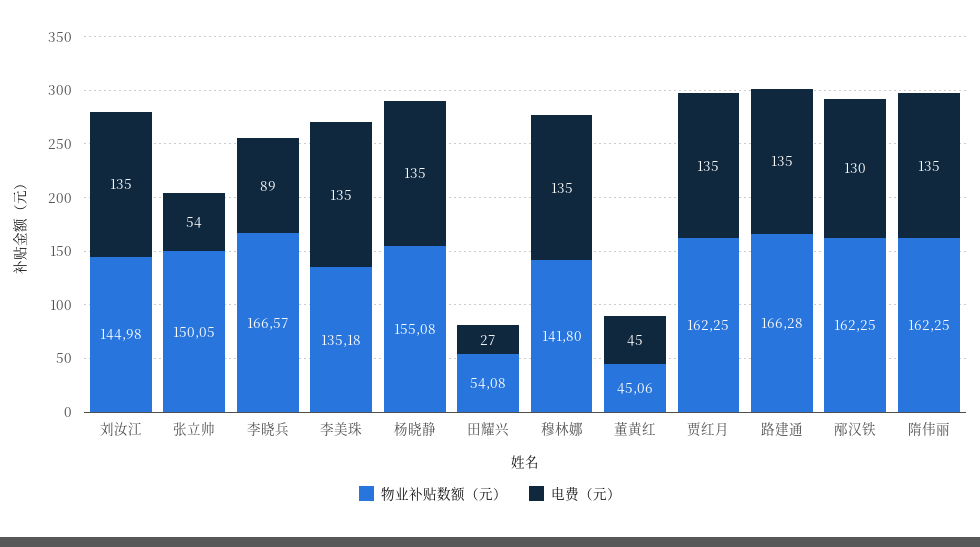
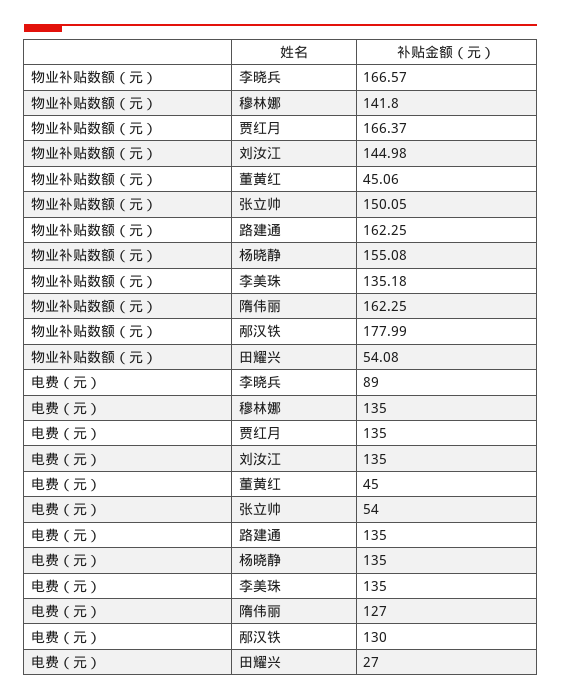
  {
    "物业补贴数额（元）": {
      "刘汝江": 144.98,
      "张立帅": 150.05,
      "李晓兵": 166.57,
      "李美珠": 135.18,
      "杨晓静": 155.08,
      "田耀兴": 54.08,
      "穆林娜": 141.8,
      "董黄红": 45.06,
-     "贾红月": 162.25,
+     "贾红月": 166.37,
-     "路建通": 166.28,
+     "路建通": 162.25,
-     "邴汉铁": 162.25,
+     "邴汉铁": 177.99,
      "隋伟丽": 162.25
    },
    "电费（元）": {
      "刘汝江": 135,
      "张立帅": 54,
      "李晓兵": 89,
      "李美珠": 135,
      "杨晓静": 135,
      "田耀兴": 27,
      "穆林娜": 135,
      "董黄红": 45,
      "贾红月": 135,
      "路建通": 135,
      "邴汉铁": 130,
-     "隋伟丽": 135
+     "隋伟丽": 127
    }
  }

